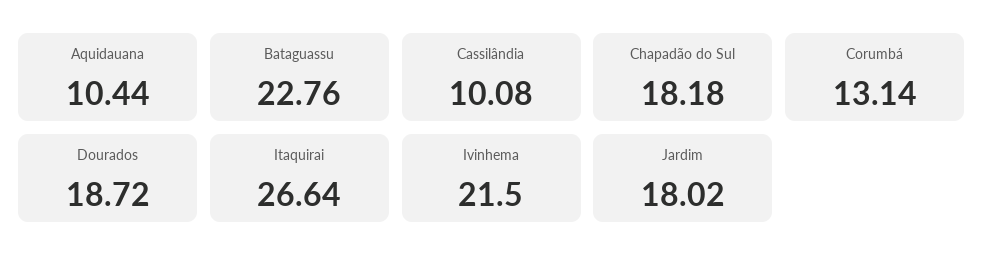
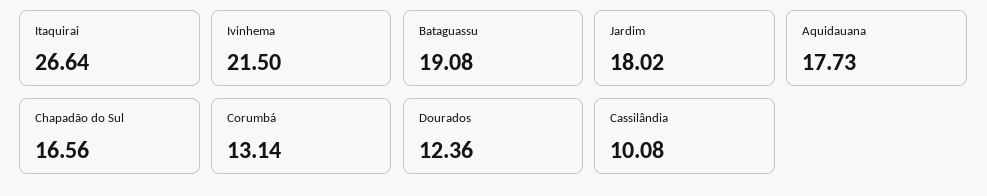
  {
-   "Aquidauana": 10.44,
+   "Aquidauana": 17.73,
-   "Bataguassu": 22.76,
+   "Bataguassu": 19.08,
    "Cassilândia": 10.08,
-   "Chapadão do Sul": 18.18,
+   "Chapadão do Sul": 16.56,
    "Corumbá": 13.14,
-   "Dourados": 18.72,
+   "Dourados": 12.36,
    "Itaquirai": 26.64,
    "Ivinhema": 21.5,
    "Jardim": 18.02
  }

